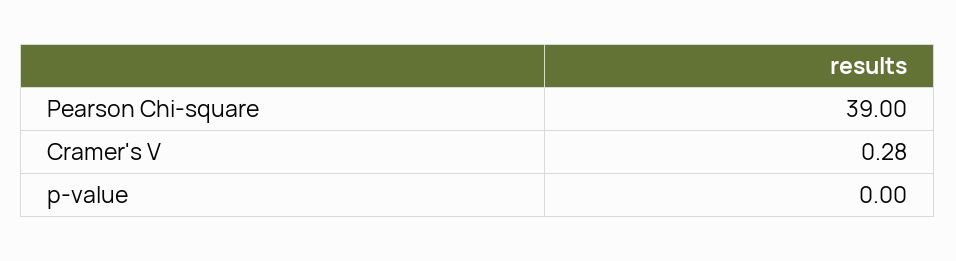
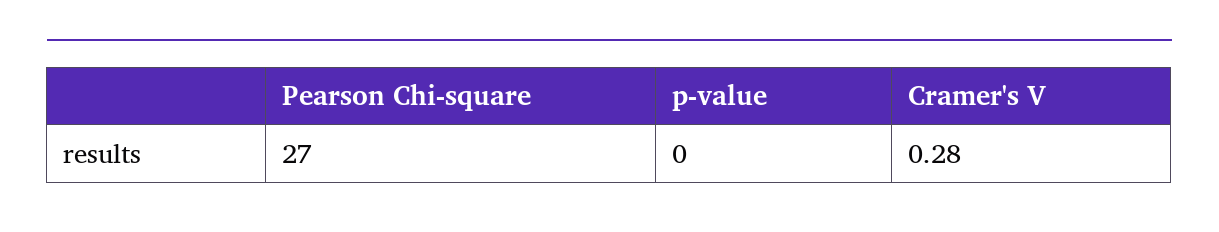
  {
-   "Pearson Chi-square": 39,
+   "Pearson Chi-square": 27,
    "Cramer's V": 0.28,
    "p-value": 0
  }

